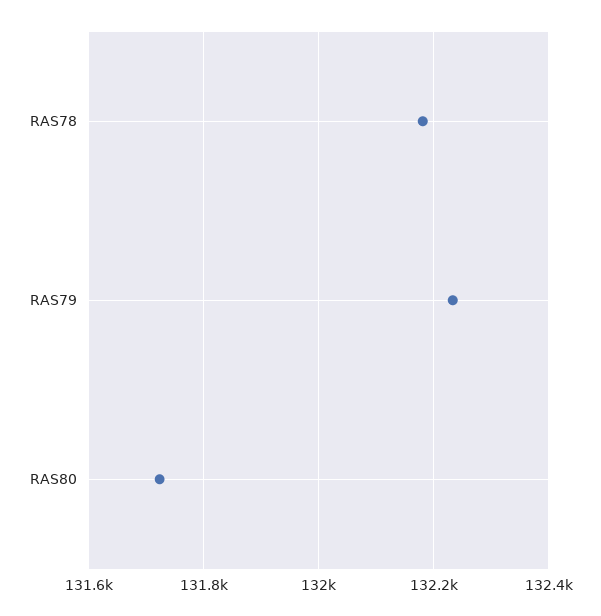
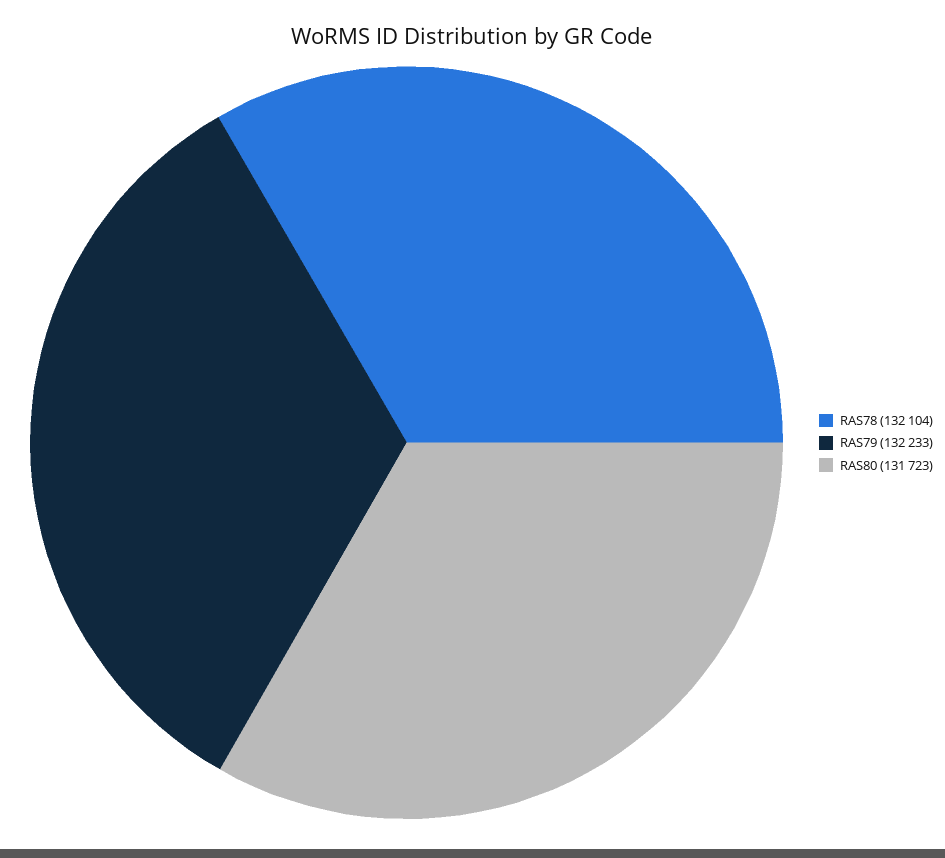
  {
-   "RAS78": 132180,
+   "RAS78": 132104,
    "RAS79": 132233,
    "RAS80": 131723
  }

